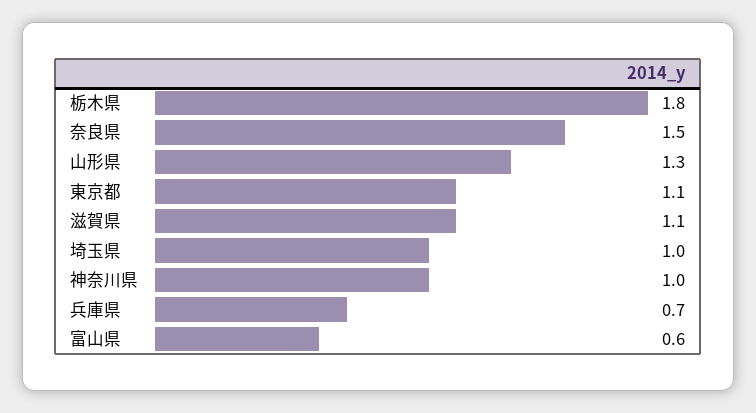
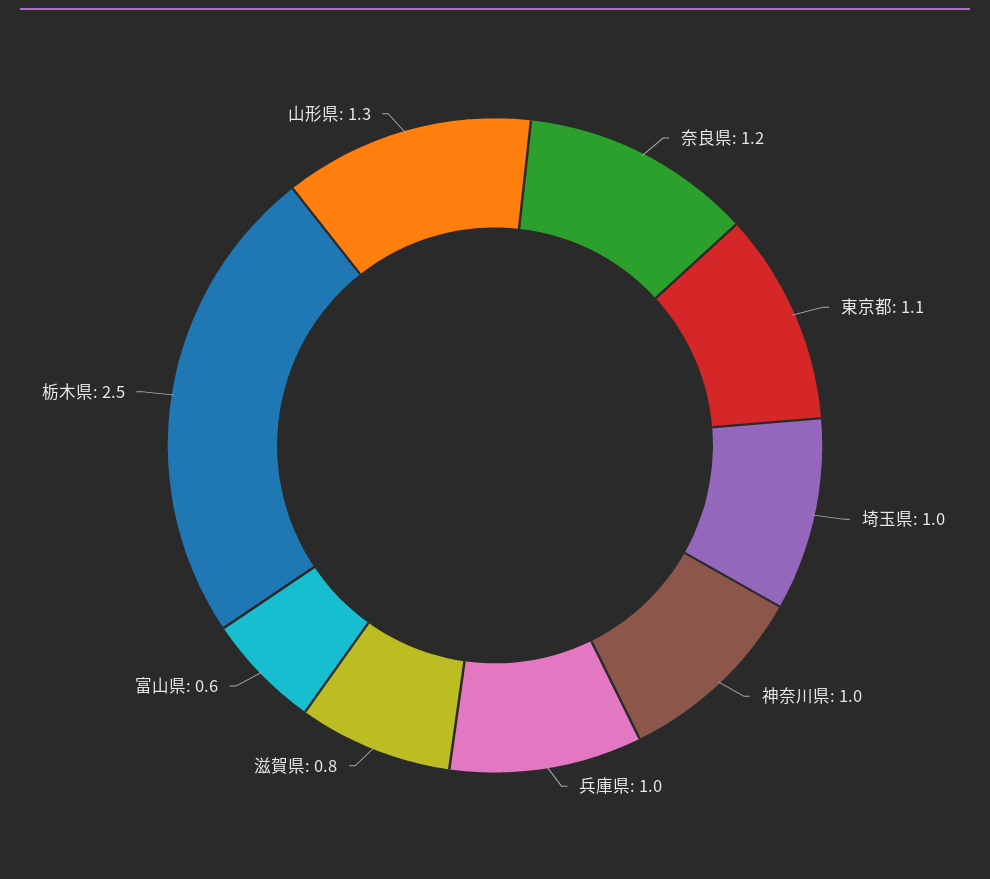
  {
-   "栃木県": 1.8,
+   "栃木県": 2.5,
-   "奈良県": 1.5,
+   "奈良県": 1.2,
    "山形県": 1.3,
    "東京都": 1.1,
-   "滋賀県": 1.1,
+   "滋賀県": 0.8,
    "埼玉県": 1,
    "神奈川県": 1,
-   "兵庫県": 0.7,
+   "兵庫県": 1,
    "富山県": 0.6
  }

